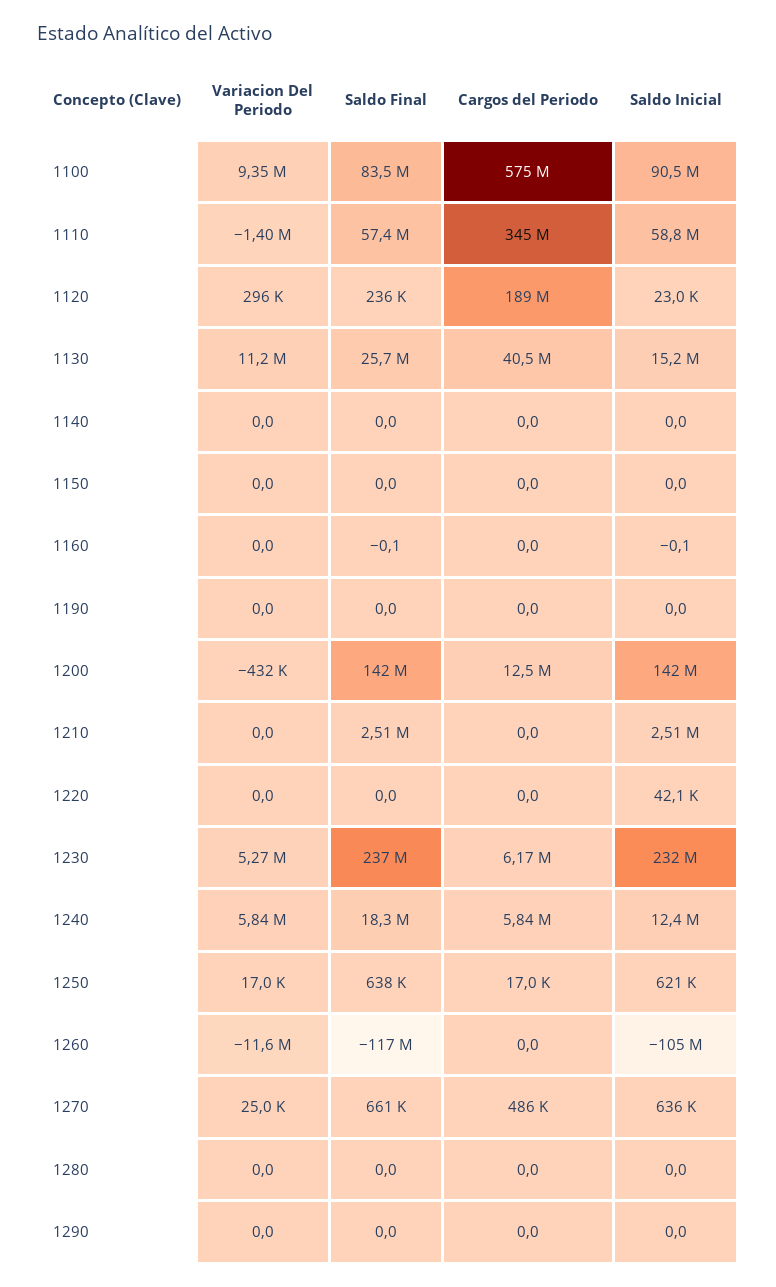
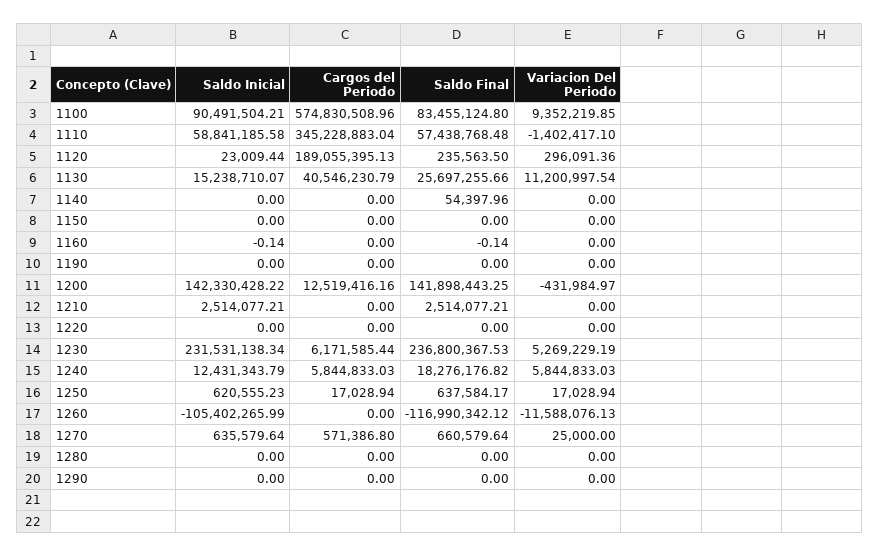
  {
    "Variacion Del Periodo": {
      "1100": 9352219.85,
      "1110": -1402417.1,
      "1120": 296091.36,
      "1130": 11200997.54,
      "1140": 0,
      "1150": 0,
      "1160": 0,
      "1190": 0,
      "1200": -431984.97,
      "1210": 0,
      "1220": 0,
      "1230": 5269229.19,
      "1240": 5844833.03,
      "1250": 17028.94,
      "1260": -11588076.13,
      "1270": 25000,
      "1280": 0,
      "1290": 0
    },
    "Saldo Final": {
      "1100": 83455124.8,
      "1110": 57438768.48,
      "1120": 235563.5,
      "1130": 25697255.66,
-     "1140": 0,
+     "1140": 54397.96,
      "1150": 0,
      "1160": -0.14,
      "1190": 0,
      "1200": 141898443.25,
      "1210": 2514077.21,
      "1220": 0,
      "1230": 236800367.53,
      "1240": 18276176.82,
      "1250": 637584.17,
      "1260": -116990342.12,
      "1270": 660579.64,
      "1280": 0,
      "1290": 0
    },
    "Cargos del Periodo": {
      "1100": 574830508.96,
      "1110": 345228883.04,
      "1120": 189055395.13,
      "1130": 40546230.79,
      "1140": 0,
      "1150": 0,
      "1160": 0,
      "1190": 0,
      "1200": 12519416.16,
      "1210": 0,
      "1220": 0,
      "1230": 6171585.44,
      "1240": 5844833.03,
      "1250": 17028.94,
      "1260": 0,
-     "1270": 486000,
+     "1270": 571386.8,
      "1280": 0,
      "1290": 0
    },
    "Saldo Inicial": {
      "1100": 90491504.21,
      "1110": 58841185.58,
      "1120": 23009.44,
      "1130": 15238710.07,
      "1140": 0,
      "1150": 0,
      "1160": -0.14,
      "1190": 0,
      "1200": 142330428.22,
      "1210": 2514077.21,
-     "1220": 42100,
+     "1220": 0,
      "1230": 231531138.34,
      "1240": 12431343.79,
      "1250": 620555.23,
      "1260": -105402265.99,
      "1270": 635579.64,
      "1280": 0,
      "1290": 0
    }
  }

